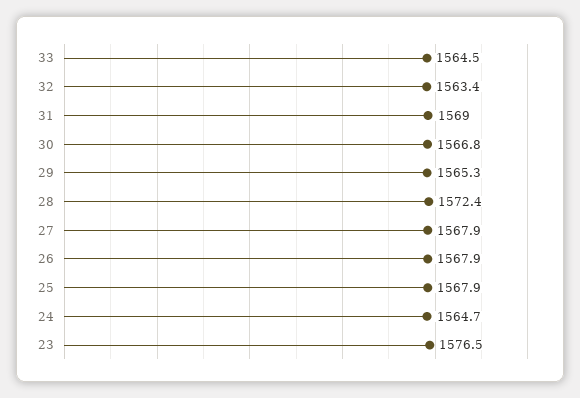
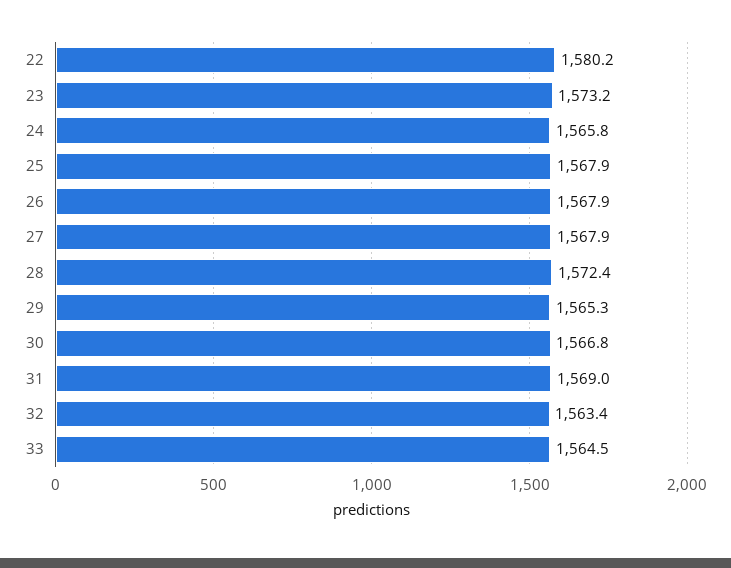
  {
    "33": 1564.5,
    "32": 1563.4,
    "31": 1569,
    "30": 1566.8,
    "29": 1565.3,
    "28": 1572.4,
    "27": 1567.9,
    "26": 1567.9,
    "25": 1567.9,
-   "24": 1564.7,
+   "24": 1565.8,
-   "23": 1576.5
+   "23": 1573.2,
+   "22": 1580.2
  }

